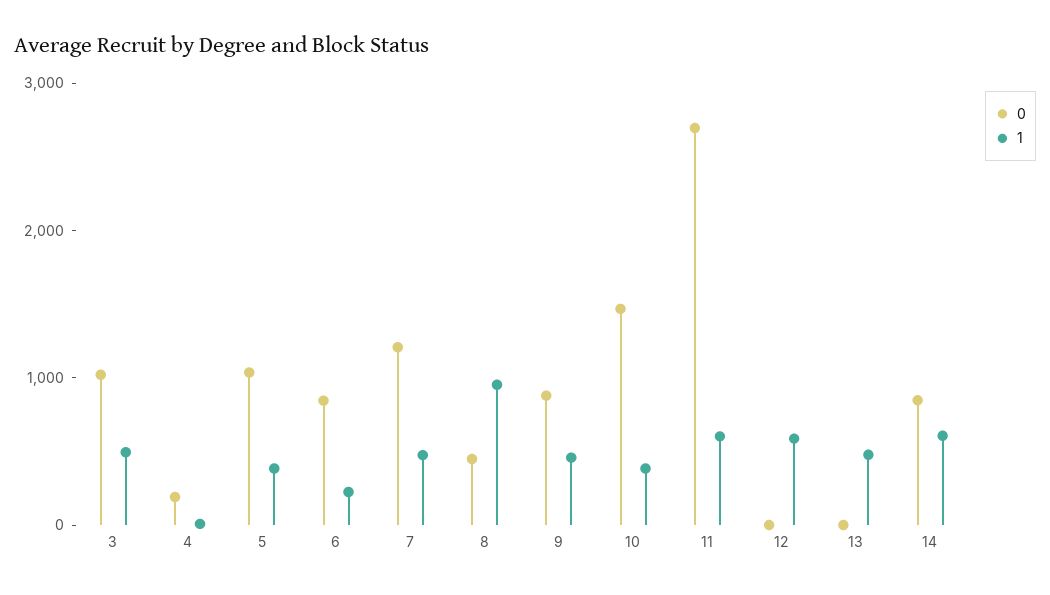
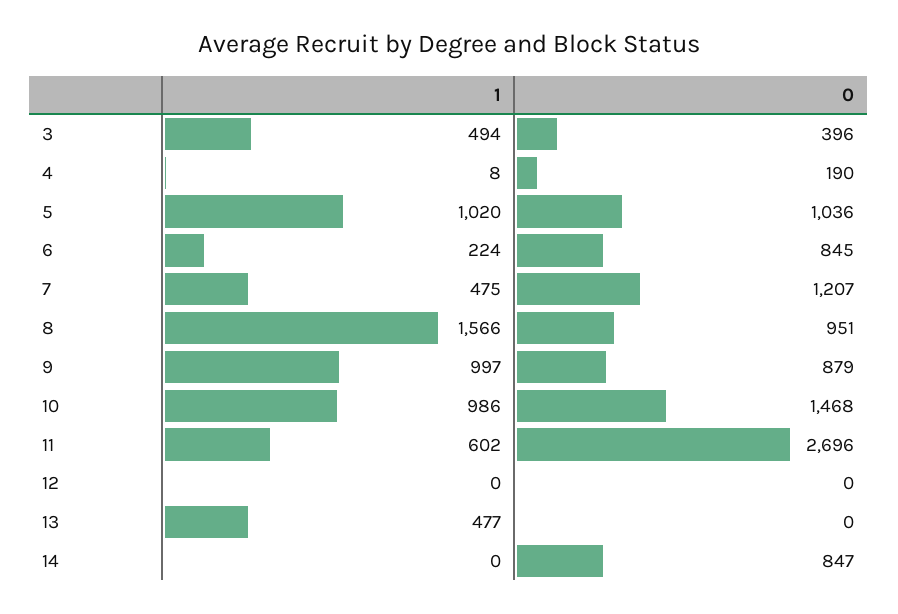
  {
    "0": {
-     "3": 1000,
+     "3": 396,
      "4": 190,
      "5": 1036,
      "6": 845,
      "7": 1207,
-     "8": 400,
+     "8": 951,
      "9": 879,
      "10": 1468,
      "11": 2696,
      "12": 0,
      "13": 0,
      "14": 847
    },
    "1": {
      "3": 494,
      "4": 8,
-     "5": 400,
+     "5": 1020,
      "6": 224,
      "7": 475,
-     "8": 1000,
+     "8": 1566,
-     "9": 400,
+     "9": 997,
-     "10": 400,
+     "10": 986,
      "11": 602,
-     "12": 600,
+     "12": 0,
      "13": 477,
-     "14": 600
+     "14": 0
    }
  }

